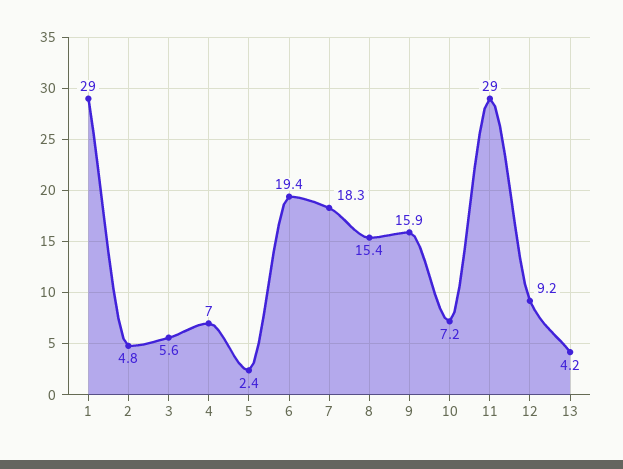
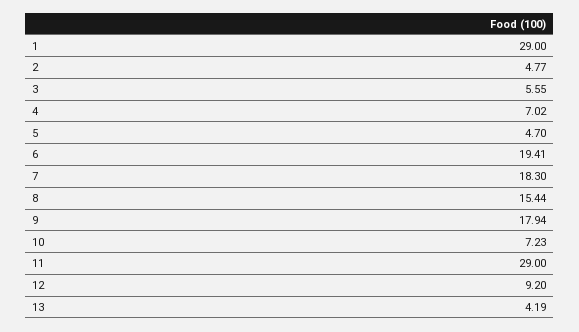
  {
    "1": 29,
    "2": 4.77,
    "3": 5.55,
    "4": 7.02,
-   "5": 2.4,
+   "5": 4.7,
    "6": 19.41,
    "7": 18.3,
    "8": 15.44,
-   "9": 15.9,
+   "9": 17.94,
    "10": 7.23,
    "11": 29,
    "12": 9.2,
    "13": 4.19
  }

